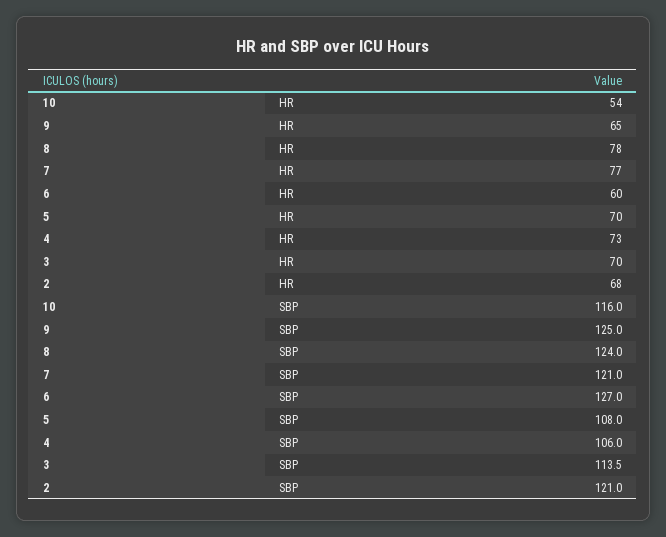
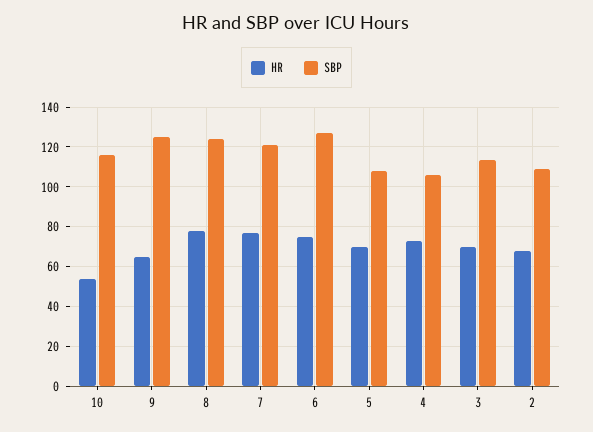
  {
    "HR": {
      "10": 54,
      "9": 65,
      "8": 78,
      "7": 77,
-     "6": 60,
+     "6": 75,
      "5": 70,
      "4": 73,
      "3": 70,
      "2": 68
    },
    "SBP": {
      "10": 116,
      "9": 125,
      "8": 124,
      "7": 121,
      "6": 127,
      "5": 108,
      "4": 106,
      "3": 113.5,
-     "2": 121
+     "2": 110
    }
  }

